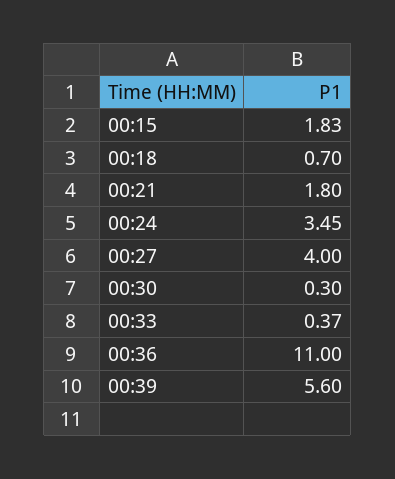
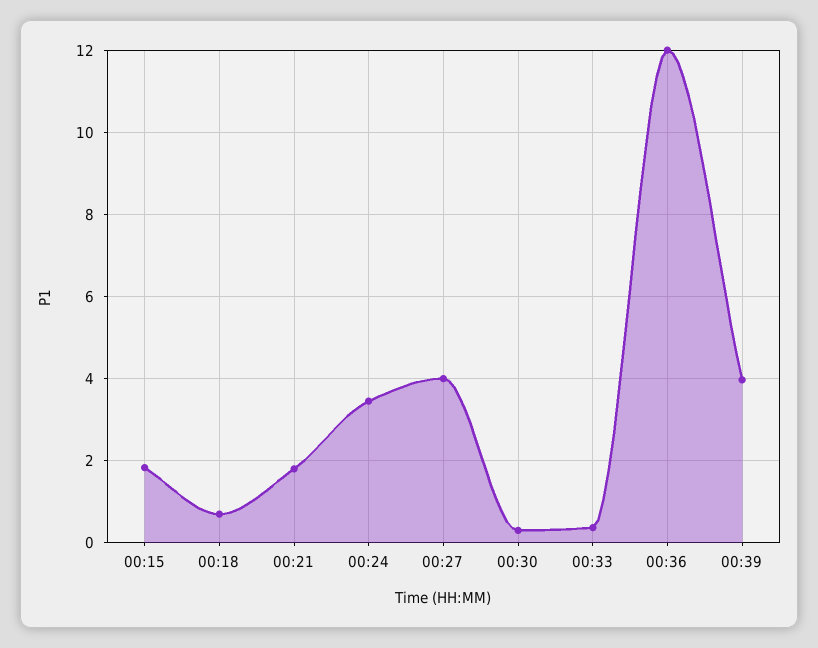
  {
    "00:15": 1.83,
    "00:18": 0.7,
    "00:21": 1.8,
    "00:24": 3.45,
    "00:27": 4,
    "00:30": 0.3,
    "00:33": 0.37,
-   "00:36": 11,
+   "00:36": 12,
-   "00:39": 5.6
+   "00:39": 4
  }

